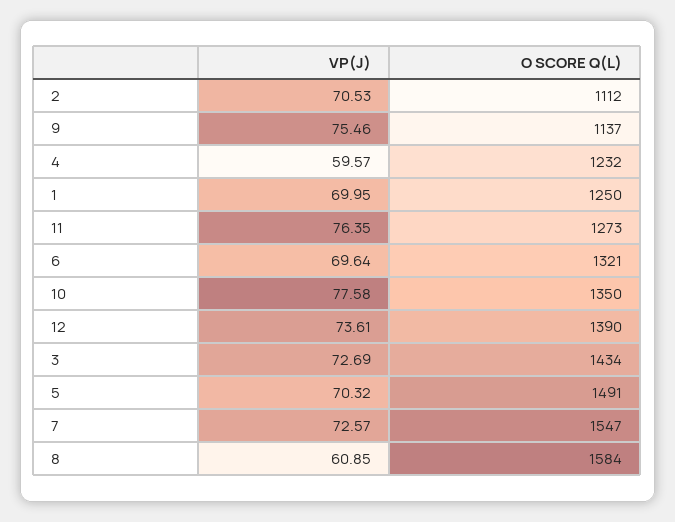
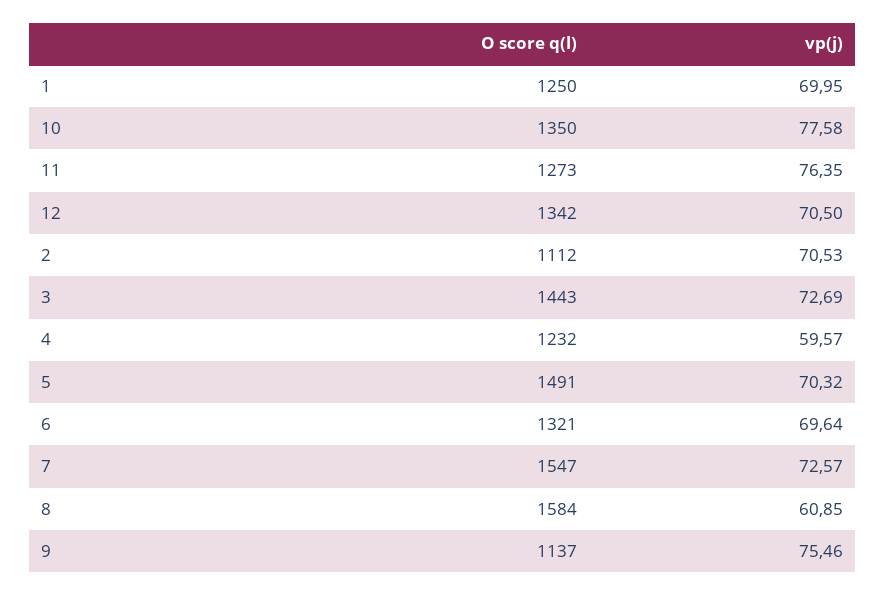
  {
    "VP(J)": {
      "2": 70.53,
      "9": 75.46,
      "4": 59.57,
      "1": 69.95,
      "11": 76.35,
      "6": 69.64,
      "10": 77.58,
-     "12": 73.61,
+     "12": 70.5,
      "3": 72.69,
      "5": 70.32,
      "7": 72.57,
      "8": 60.85
    },
    "O SCORE Q(L)": {
      "2": 1112,
      "9": 1137,
      "4": 1232,
      "1": 1250,
      "11": 1273,
      "6": 1321,
      "10": 1350,
-     "12": 1390,
+     "12": 1342,
-     "3": 1434,
+     "3": 1443,
      "5": 1491,
      "7": 1547,
      "8": 1584
    }
  }

